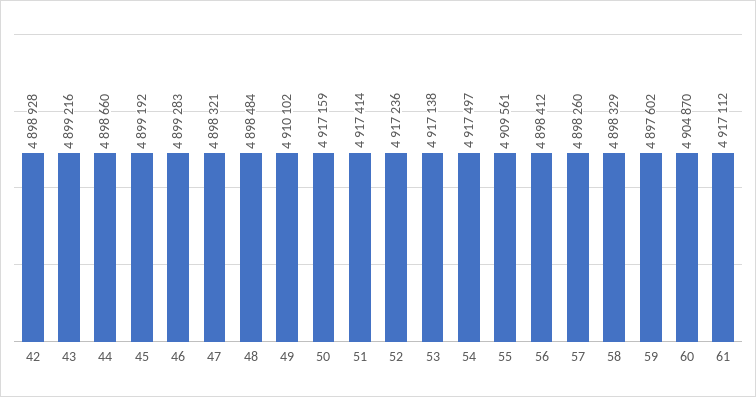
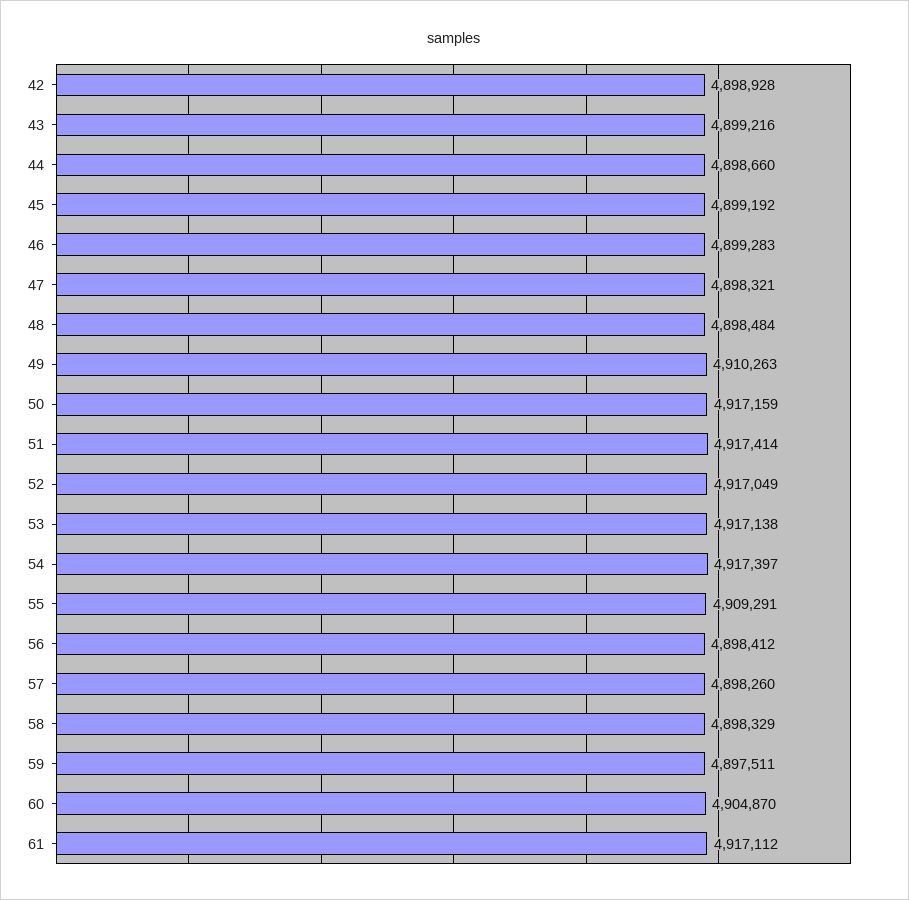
  {
    "42": 4898928,
    "43": 4899216,
    "44": 4898660,
    "45": 4899192,
    "46": 4899283,
    "47": 4898321,
    "48": 4898484,
-   "49": 4910102,
+   "49": 4910263,
    "50": 4917159,
    "51": 4917414,
-   "52": 4917236,
+   "52": 4917049,
    "53": 4917138,
-   "54": 4917497,
+   "54": 4917397,
-   "55": 4909561,
+   "55": 4909291,
    "56": 4898412,
    "57": 4898260,
    "58": 4898329,
-   "59": 4897602,
+   "59": 4897511,
    "60": 4904870,
    "61": 4917112
  }

